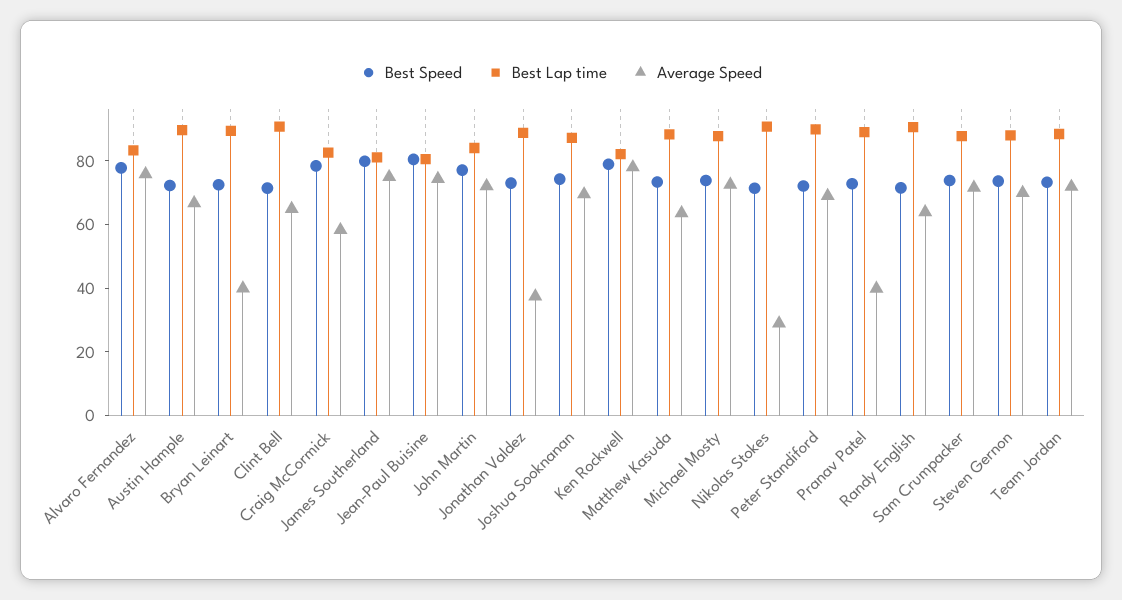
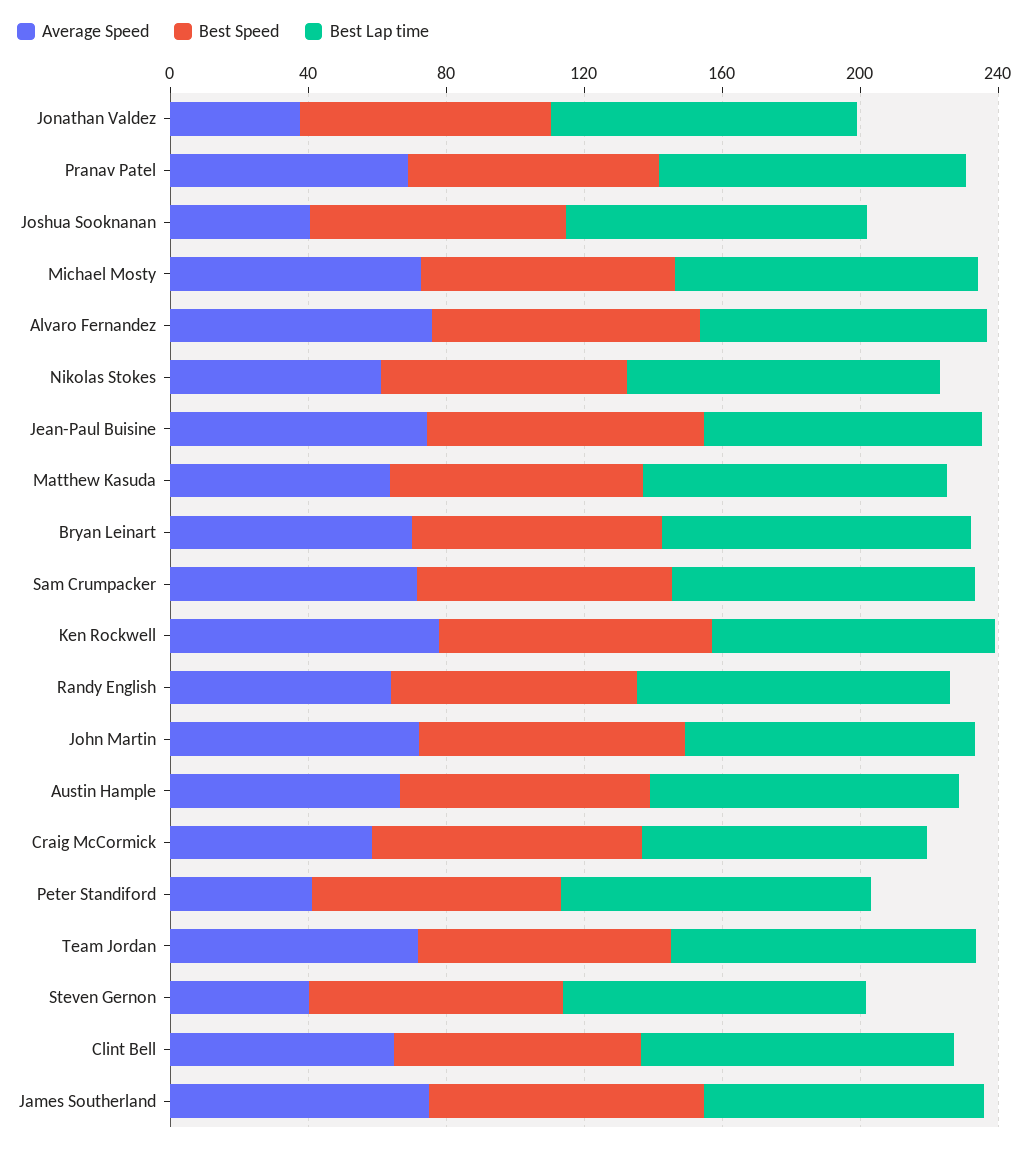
  {
    "Best Speed": {
      "Alvaro Fernandez": 80,
      "Austin Hample": 70,
      "Bryan Leinart": 70,
      "Clint Bell": 70,
      "Craig McCormick": 80,
      "James Southerland": 80,
      "Jean-Paul Buisine": 80,
      "John Martin": 75,
      "Jonathan Valdez": 75,
      "Joshua Sooknanan": 75,
      "Ken Rockwell": 80,
      "Matthew Kasuda": 75,
      "Michael Mosty": 75,
      "Nikolas Stokes": 70,
      "Peter Standiford": 70,
      "Pranav Patel": 75,
      "Randy English": 70,
      "Sam Crumpacker": 75,
      "Steven Gernon": 75,
      "Team Jordan": 75
    },
    "Best Lap time": {
      "Alvaro Fernandez": 85,
      "Austin Hample": 90,
      "Bryan Leinart": 90,
      "Clint Bell": 90,
      "Craig McCormick": 85,
      "James Southerland": 80,
      "Jean-Paul Buisine": 80,
      "John Martin": 85,
      "Jonathan Valdez": 90,
      "Joshua Sooknanan": 85,
      "Ken Rockwell": 80,
      "Matthew Kasuda": 90,
      "Michael Mosty": 90,
      "Nikolas Stokes": 90,
      "Peter Standiford": 90,
      "Pranav Patel": 90,
      "Randy English": 90,
      "Sam Crumpacker": 90,
      "Steven Gernon": 90,
      "Team Jordan": 90
    },
    "Average Speed": {
      "Alvaro Fernandez": 75,
      "Austin Hample": 65,
-     "Bryan Leinart": 40,
+     "Bryan Leinart": 70,
      "Clint Bell": 65,
      "Craig McCormick": 60,
      "James Southerland": 75,
      "Jean-Paul Buisine": 75,
      "John Martin": 70,
      "Jonathan Valdez": 35,
-     "Joshua Sooknanan": 70,
+     "Joshua Sooknanan": 40,
      "Ken Rockwell": 80,
      "Matthew Kasuda": 65,
      "Michael Mosty": 75,
-     "Nikolas Stokes": 30,
+     "Nikolas Stokes": 60,
-     "Peter Standiford": 70,
+     "Peter Standiford": 40,
-     "Pranav Patel": 40,
+     "Pranav Patel": 70,
      "Randy English": 65,
      "Sam Crumpacker": 70,
-     "Steven Gernon": 70,
+     "Steven Gernon": 40,
      "Team Jordan": 70
    }
  }

